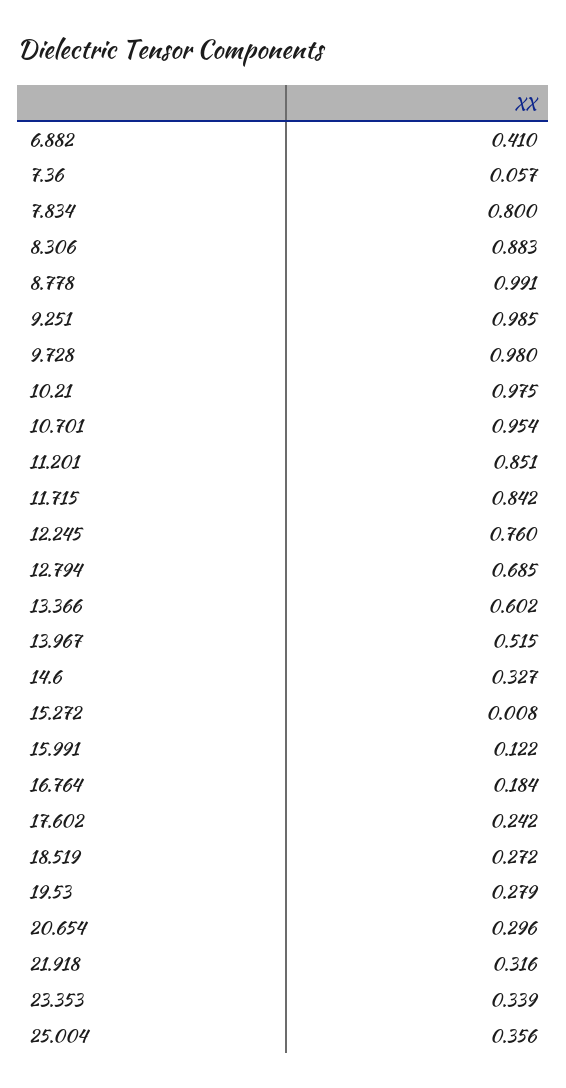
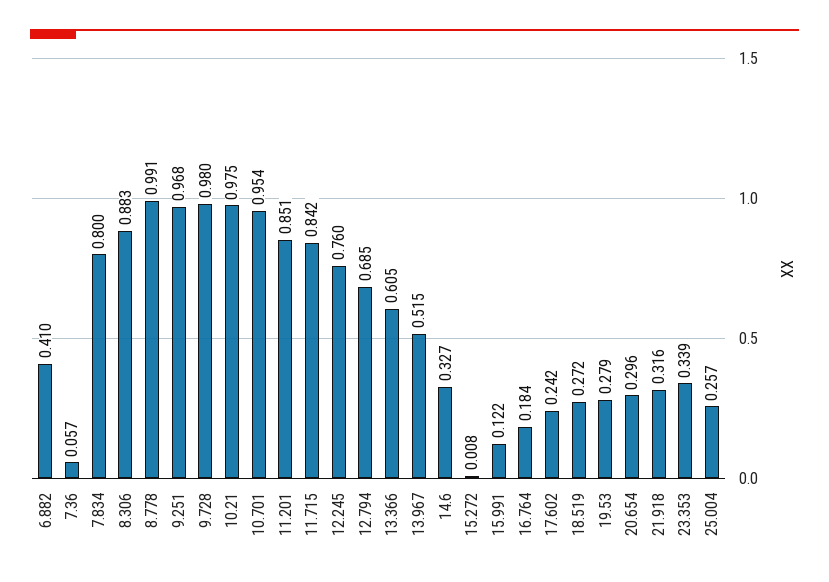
  {
    "6.882": 0.41,
    "7.36": 0.057,
    "7.834": 0.8,
    "8.306": 0.883,
    "8.778": 0.991,
-   "9.251": 0.985,
+   "9.251": 0.968,
    "9.728": 0.98,
    "10.21": 0.975,
    "10.701": 0.954,
    "11.201": 0.851,
    "11.715": 0.842,
    "12.245": 0.76,
    "12.794": 0.685,
-   "13.366": 0.602,
+   "13.366": 0.605,
    "13.967": 0.515,
    "14.6": 0.327,
    "15.272": 0.008,
    "15.991": 0.122,
    "16.764": 0.184,
    "17.602": 0.242,
    "18.519": 0.272,
    "19.53": 0.279,
    "20.654": 0.296,
    "21.918": 0.316,
    "23.353": 0.339,
-   "25.004": 0.356
+   "25.004": 0.257
  }

